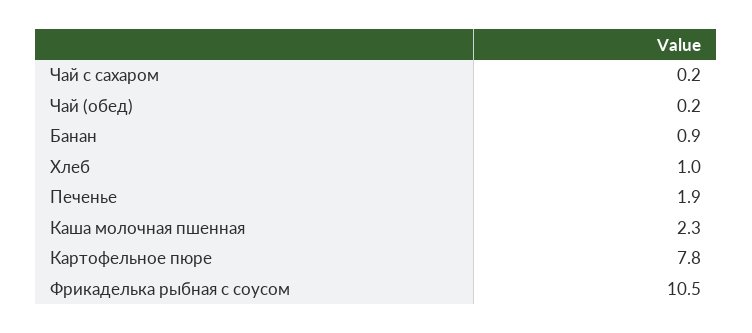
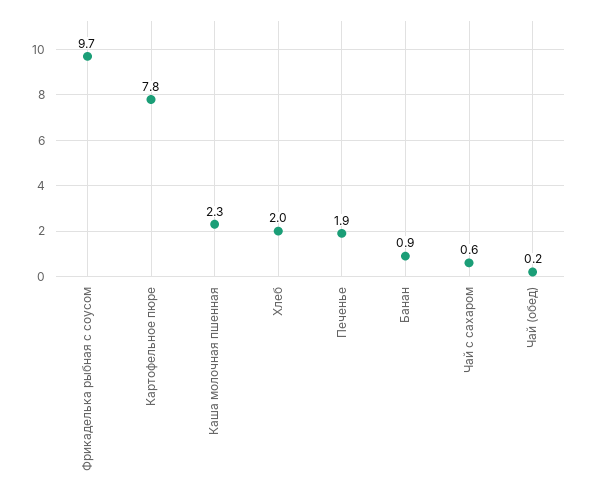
  {
-   "Чай с сахаром": 0.2,
+   "Чай с сахаром": 0.6,
    "Чай (обед)": 0.2,
    "Банан": 0.9,
-   "Хлеб": 1,
+   "Хлеб": 2,
    "Печенье": 1.9,
    "Каша молочная пшенная": 2.3,
    "Картофельное пюре": 7.8,
-   "Фрикаделька рыбная с соусом": 10.5
+   "Фрикаделька рыбная с соусом": 9.7
  }

